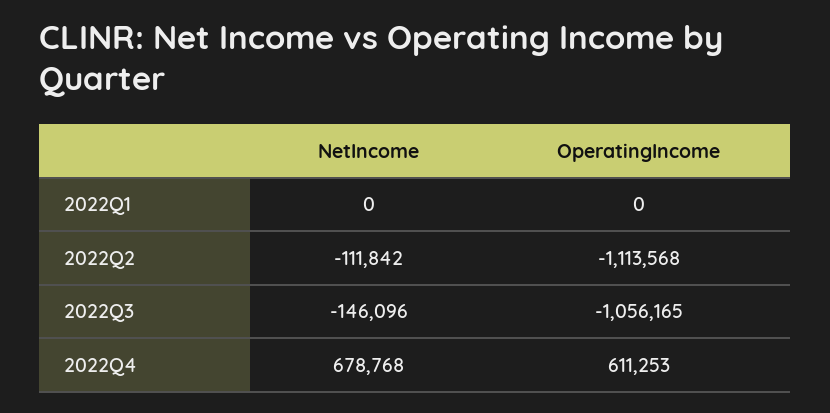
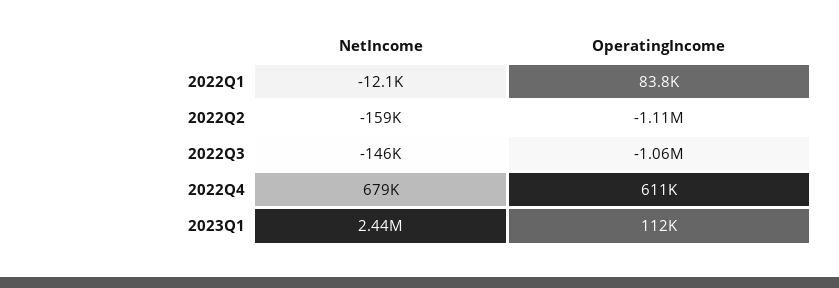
  {
    "NetIncome": {
-     "2022Q1": 0,
+     "2022Q1": -12100,
-     "2022Q2": -111842,
+     "2022Q2": -159000,
      "2022Q3": -146096,
-     "2022Q4": 678768
+     "2022Q4": 678768,
+     "2023Q1": 2440000
    },
    "OperatingIncome": {
-     "2022Q1": 0,
+     "2022Q1": 83800,
      "2022Q2": -1113568,
      "2022Q3": -1056165,
-     "2022Q4": 611253
+     "2022Q4": 611253,
+     "2023Q1": 112000
    }
  }

